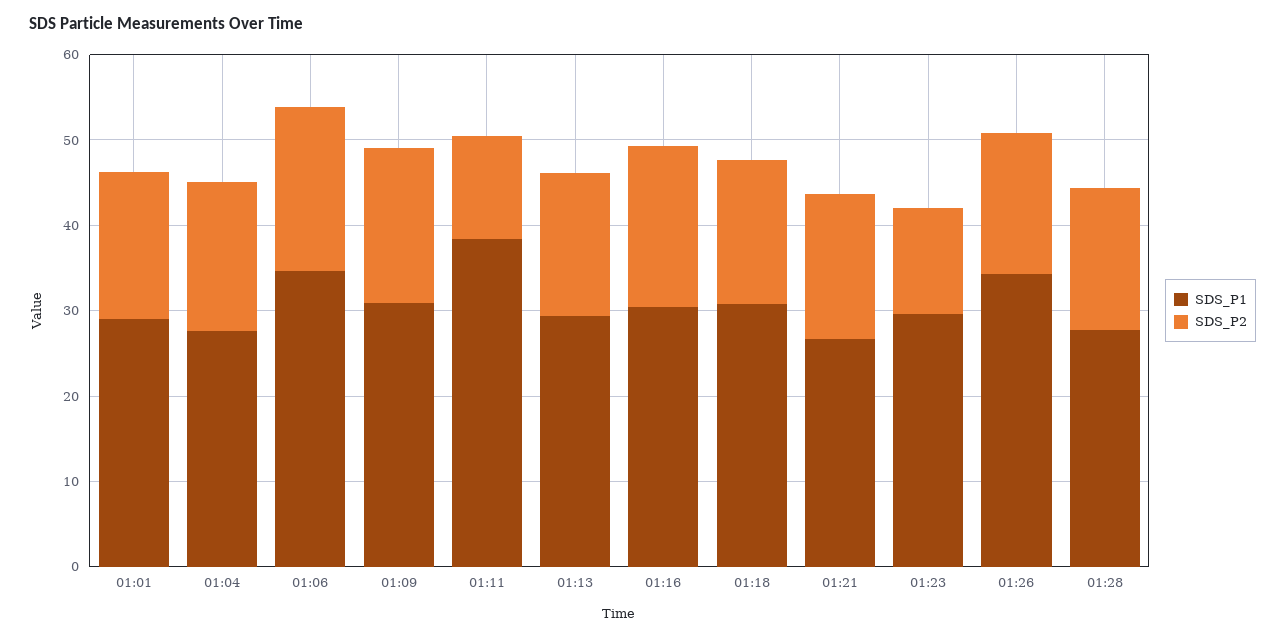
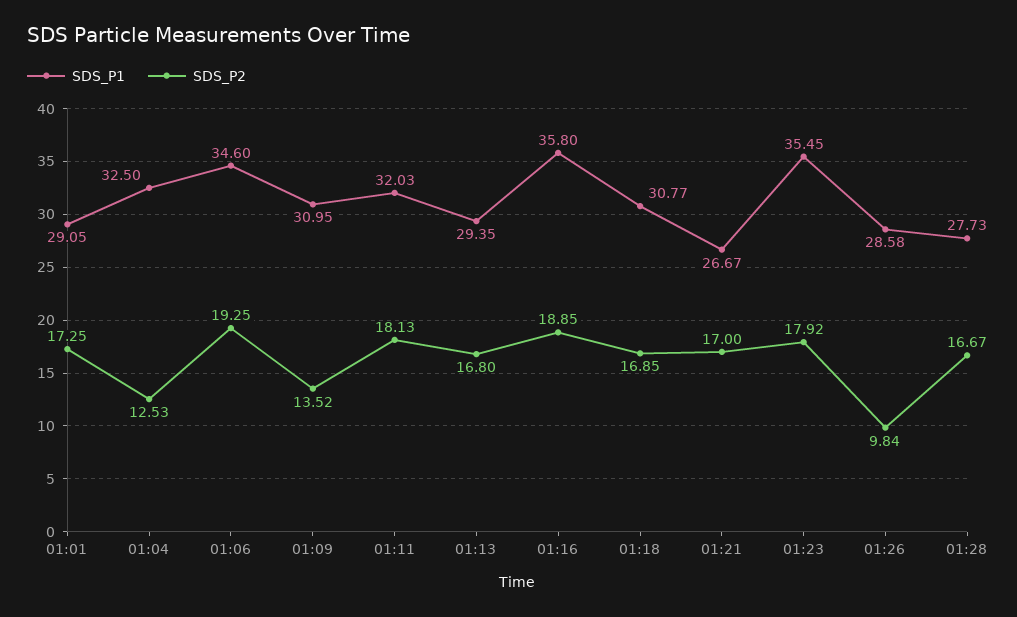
  {
    "SDS_P1": {
      "01:01": 29.05,
-     "01:04": 28,
+     "01:04": 32.5,
      "01:06": 34.6,
      "01:09": 30.95,
-     "01:11": 38,
+     "01:11": 32.03,
      "01:13": 29.35,
-     "01:16": 30,
+     "01:16": 35.8,
      "01:18": 30.77,
      "01:21": 26.67,
-     "01:23": 30,
+     "01:23": 35.45,
-     "01:26": 34,
+     "01:26": 28.58,
      "01:28": 27.73
    },
    "SDS_P2": {
      "01:01": 17.25,
-     "01:04": 18,
+     "01:04": 12.53,
      "01:06": 19.25,
-     "01:09": 18,
+     "01:09": 13.52,
-     "01:11": 12,
+     "01:11": 18.13,
      "01:13": 16.8,
      "01:16": 18.85,
      "01:18": 16.85,
      "01:21": 17,
-     "01:23": 12,
+     "01:23": 17.92,
-     "01:26": 16,
+     "01:26": 9.84,
      "01:28": 16.67
    }
  }

